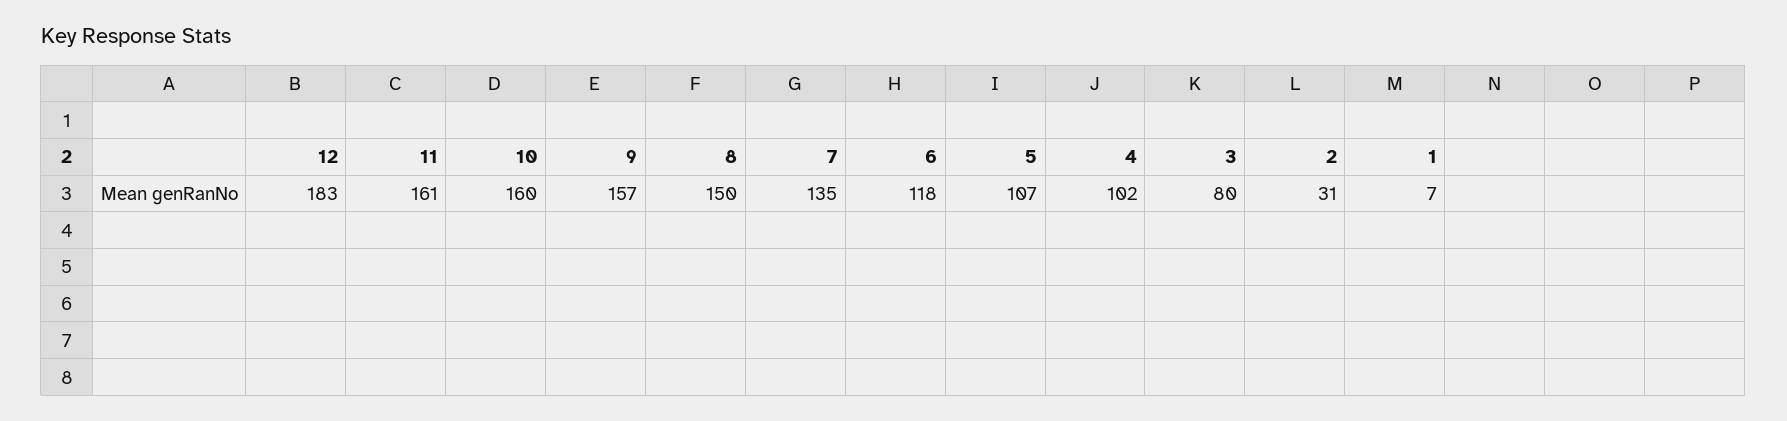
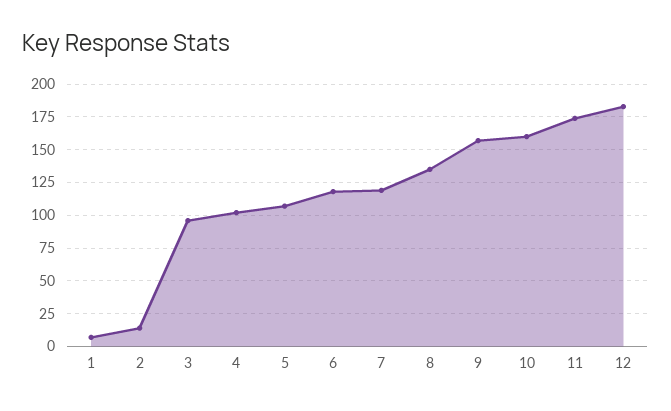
  {
    "12": 183,
-   "11": 161,
+   "11": 175,
    "10": 160,
    "9": 157,
-   "8": 150,
+   "8": 135,
-   "7": 135,
+   "7": 120,
    "6": 118,
    "5": 107,
    "4": 102,
-   "3": 80,
+   "3": 95,
-   "2": 31,
+   "2": 15,
    "1": 7
  }

